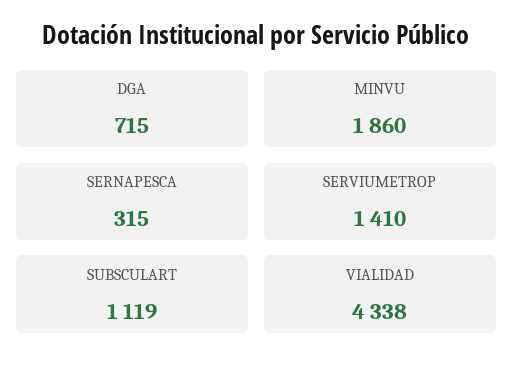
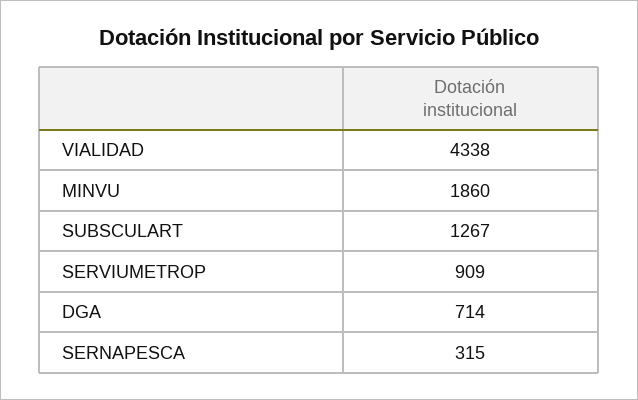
  {
-   "DGA": 715,
+   "DGA": 714,
    "MINVU": 1860,
    "SERNAPESCA": 315,
-   "SERVIUMETROP": 1410,
+   "SERVIUMETROP": 909,
-   "SUBSCULART": 1119,
+   "SUBSCULART": 1267,
    "VIALIDAD": 4338
  }

